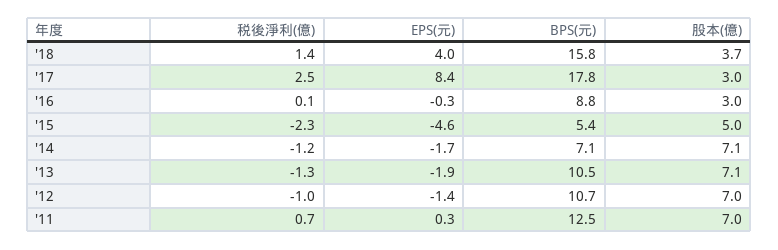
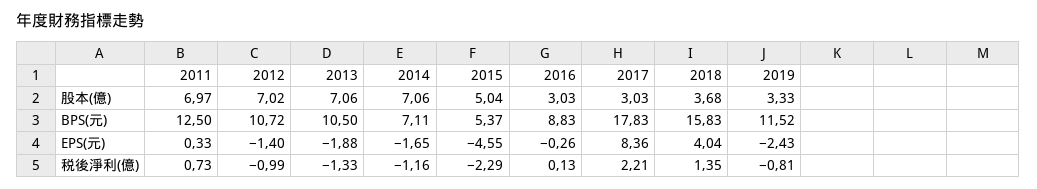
  {
    "税後淨利(億)": {
      "'18": 1.35,
-     "'17": 2.5,
+     "'17": 2.21,
      "'16": 0.13,
      "'15": -2.29,
      "'14": -1.16,
      "'13": -1.33,
      "'12": -0.99,
-     "'11": 0.73
+     "'11": 0.73,
+     "2019": -0.81
    },
    "EPS(元)": {
      "'18": 4.04,
      "'17": 8.36,
      "'16": -0.26,
      "'15": -4.55,
      "'14": -1.65,
      "'13": -1.88,
      "'12": -1.4,
-     "'11": 0.33
+     "'11": 0.33,
+     "2019": -2.43
    },
    "BPS(元)": {
      "'18": 15.83,
      "'17": 17.83,
      "'16": 8.83,
      "'15": 5.37,
      "'14": 7.11,
      "'13": 10.5,
      "'12": 10.72,
-     "'11": 12.5
+     "'11": 12.5,
+     "2019": 11.52
    },
    "股本(億)": {
      "'18": 3.68,
      "'17": 3.03,
      "'16": 3.03,
      "'15": 5.04,
      "'14": 7.06,
      "'13": 7.06,
      "'12": 7.02,
-     "'11": 6.97
+     "'11": 6.97,
+     "2019": 3.33
    }
  }

